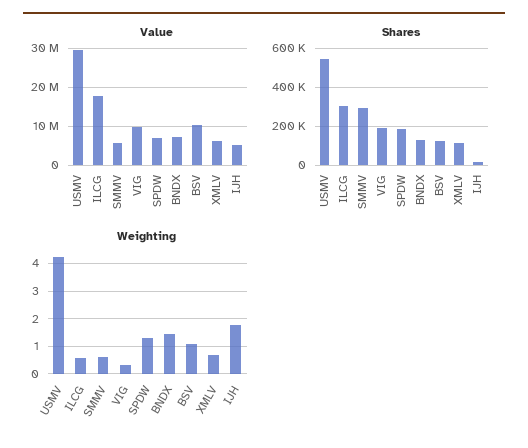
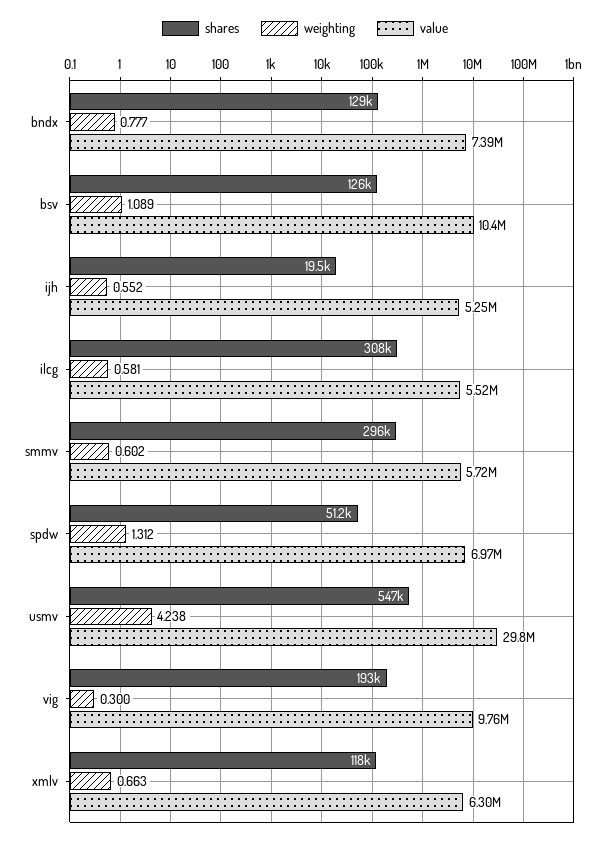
  {
    "Value": {
      "USMV": 29800000,
-     "ILCG": 18000000,
+     "ILCG": 5520000,
      "SMMV": 5720000,
      "VIG": 9760000,
      "SPDW": 6970000,
      "BNDX": 7390000,
      "BSV": 10400000,
      "XMLV": 6300000,
      "IJH": 5250000
    },
    "Shares": {
      "USMV": 547000,
      "ILCG": 308000,
      "SMMV": 296000,
      "VIG": 193000,
-     "SPDW": 200000,
+     "SPDW": 51200,
      "BNDX": 129000,
      "BSV": 126000,
      "XMLV": 118000,
      "IJH": 19500
    },
    "Weighting": {
      "USMV": 4.238,
      "ILCG": 0.581,
      "SMMV": 0.602,
      "VIG": 0.3,
      "SPDW": 1.312,
-     "BNDX": 1.5,
+     "BNDX": 0.777,
      "BSV": 1.089,
      "XMLV": 0.663,
-     "IJH": 1.75
+     "IJH": 0.552
    }
  }

